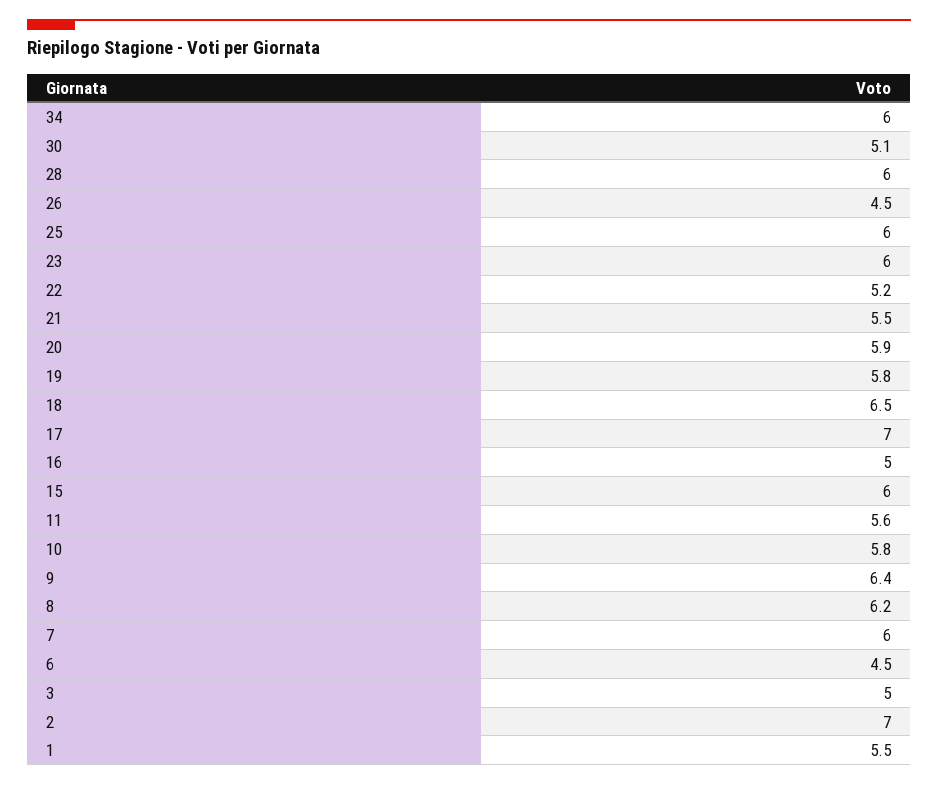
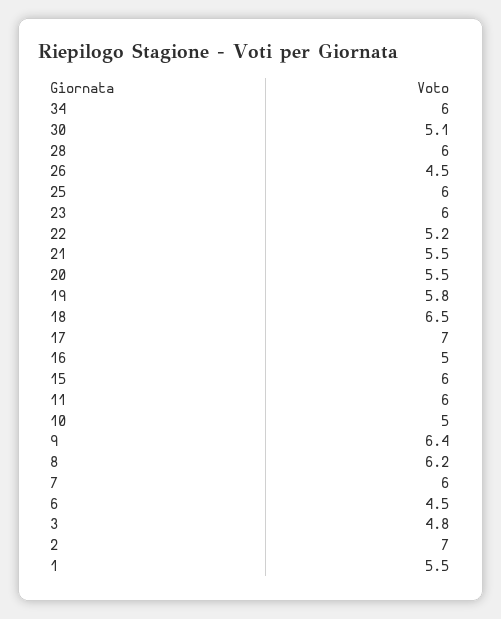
  {
    "34": 6,
    "30": 5.1,
    "28": 6,
    "26": 4.5,
    "25": 6,
    "23": 6,
    "22": 5.2,
    "21": 5.5,
-   "20": 5.9,
+   "20": 5.5,
    "19": 5.8,
    "18": 6.5,
    "17": 7,
    "16": 5,
    "15": 6,
-   "11": 5.6,
+   "11": 6,
-   "10": 5.8,
+   "10": 5,
    "9": 6.4,
    "8": 6.2,
    "7": 6,
    "6": 4.5,
-   "3": 5,
+   "3": 4.8,
    "2": 7,
    "1": 5.5
  }

